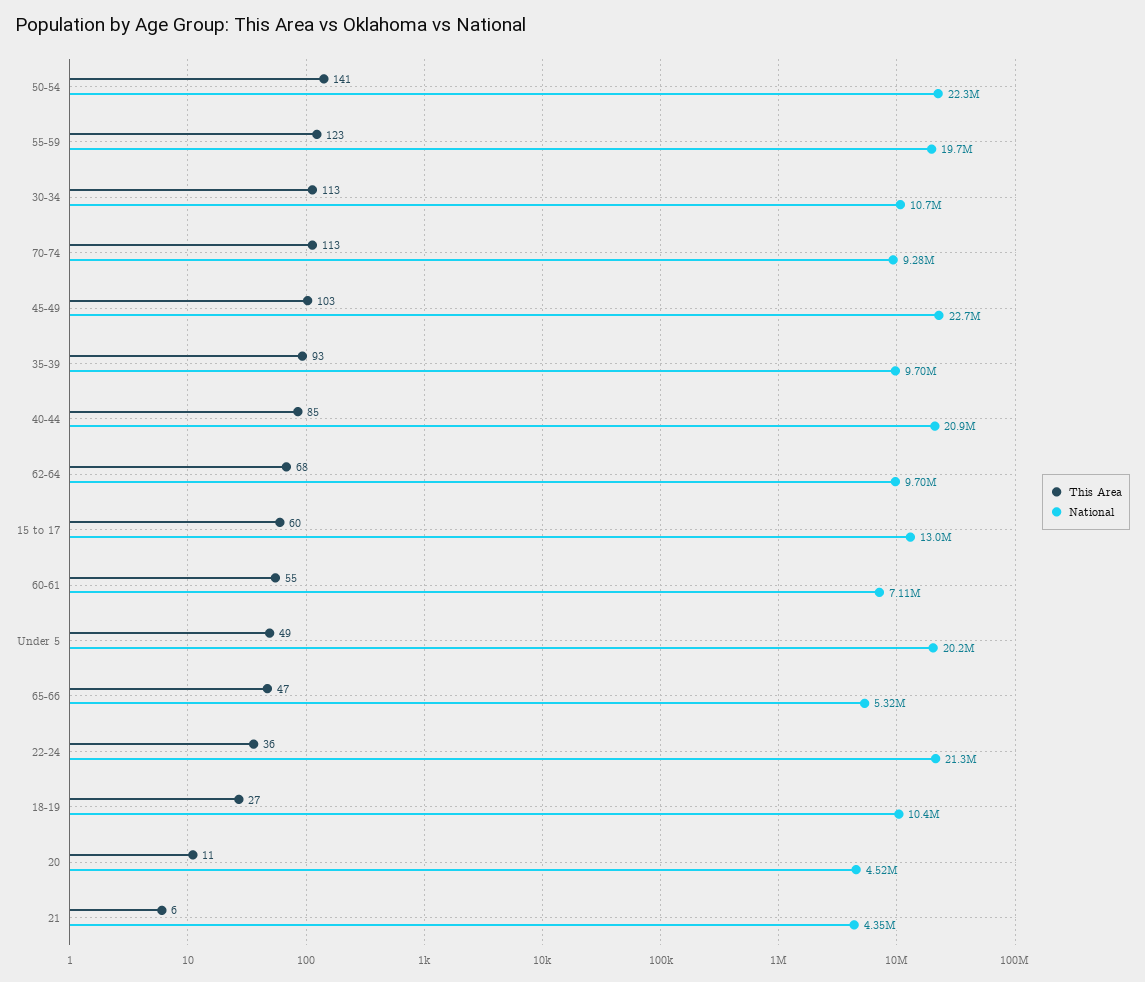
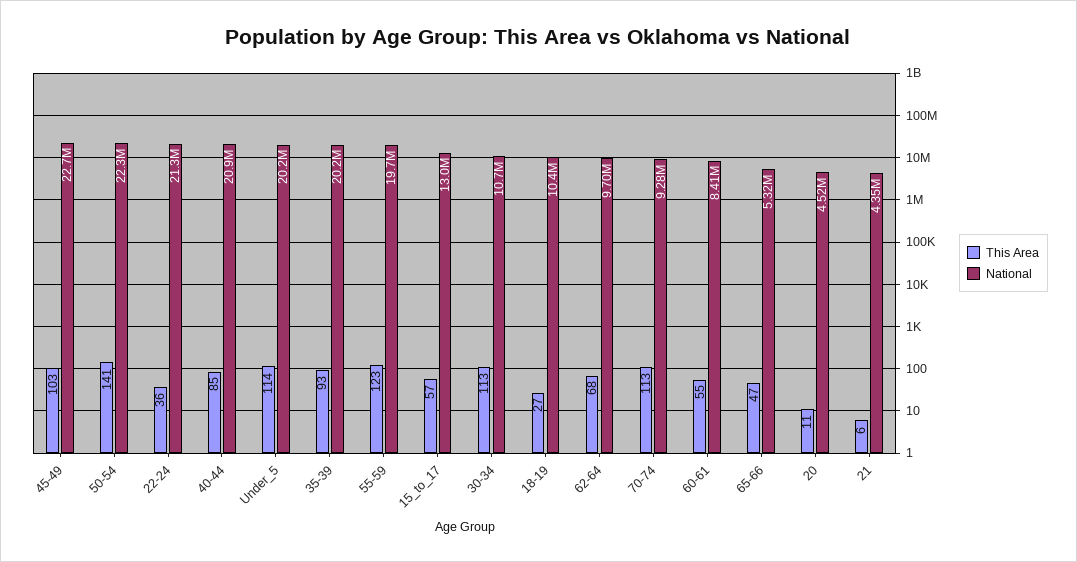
  {
    "This Area": {
      "50-54": 141,
      "55-59": 123,
      "30-34": 113,
      "70-74": 113,
      "45-49": 103,
      "35-39": 93,
      "40-44": 85,
      "62-64": 68,
-     "15 to 17": 60,
+     "15 to 17": 57,
      "60-61": 55,
-     "Under 5": 49,
+     "Under 5": 114,
      "65-66": 47,
      "22-24": 36,
      "18-19": 27,
      "20": 11,
      "21": 6
    },
    "National": {
      "50-54": 22300000,
      "55-59": 19700000,
      "30-34": 10700000,
      "70-74": 9280000,
      "45-49": 22700000,
-     "35-39": 9700000,
+     "35-39": 20200000,
      "40-44": 20900000,
      "62-64": 9700000,
      "15 to 17": 13000000,
-     "60-61": 7110000,
+     "60-61": 8410000,
      "Under 5": 20200000,
      "65-66": 5320000,
      "22-24": 21300000,
      "18-19": 10400000,
      "20": 4520000,
      "21": 4350000
    }
  }

